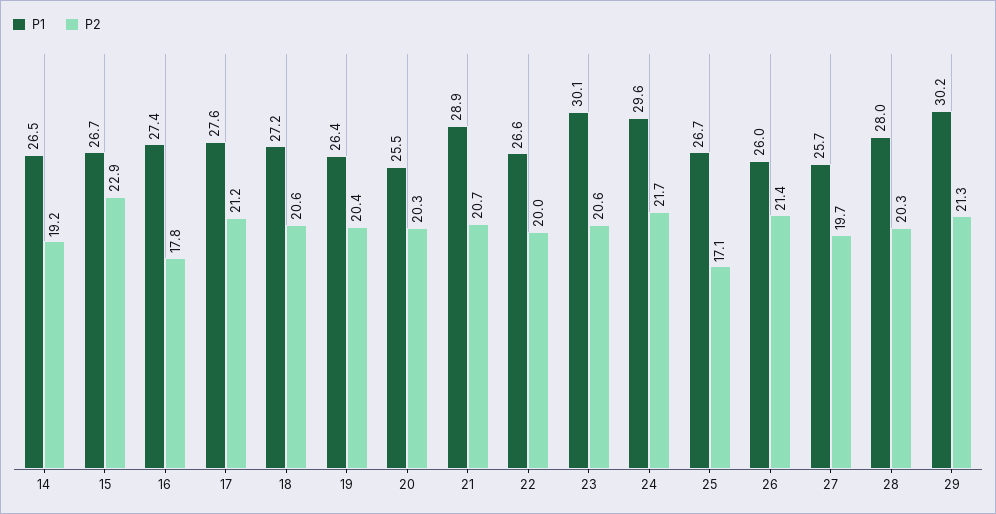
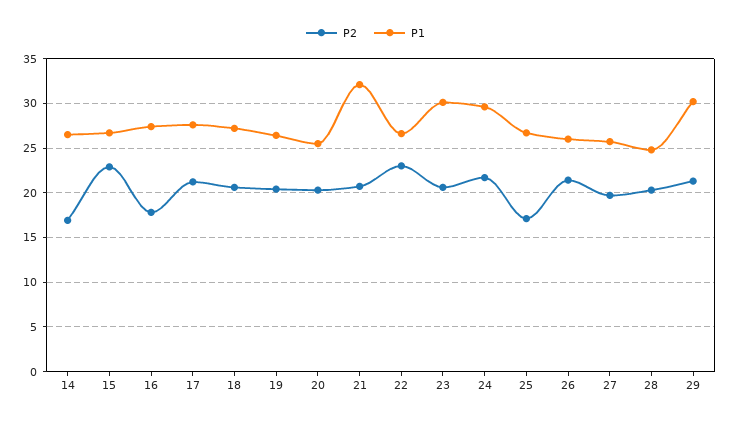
  {
    "P1": {
      "14": 26.5,
      "15": 26.7,
      "16": 27.4,
      "17": 27.6,
      "18": 27.2,
      "19": 26.4,
      "20": 25.5,
-     "21": 28.9,
+     "21": 32,
      "22": 26.6,
      "23": 30.1,
      "24": 29.6,
      "25": 26.7,
      "26": 26,
      "27": 25.7,
-     "28": 28,
+     "28": 25,
      "29": 30.2
    },
    "P2": {
-     "14": 19.2,
+     "14": 17,
      "15": 22.9,
      "16": 17.8,
      "17": 21.2,
      "18": 20.6,
      "19": 20.4,
      "20": 20.3,
      "21": 20.7,
-     "22": 20,
+     "22": 23,
      "23": 20.6,
      "24": 21.7,
      "25": 17.1,
      "26": 21.4,
      "27": 19.7,
      "28": 20.3,
      "29": 21.3
    }
  }

